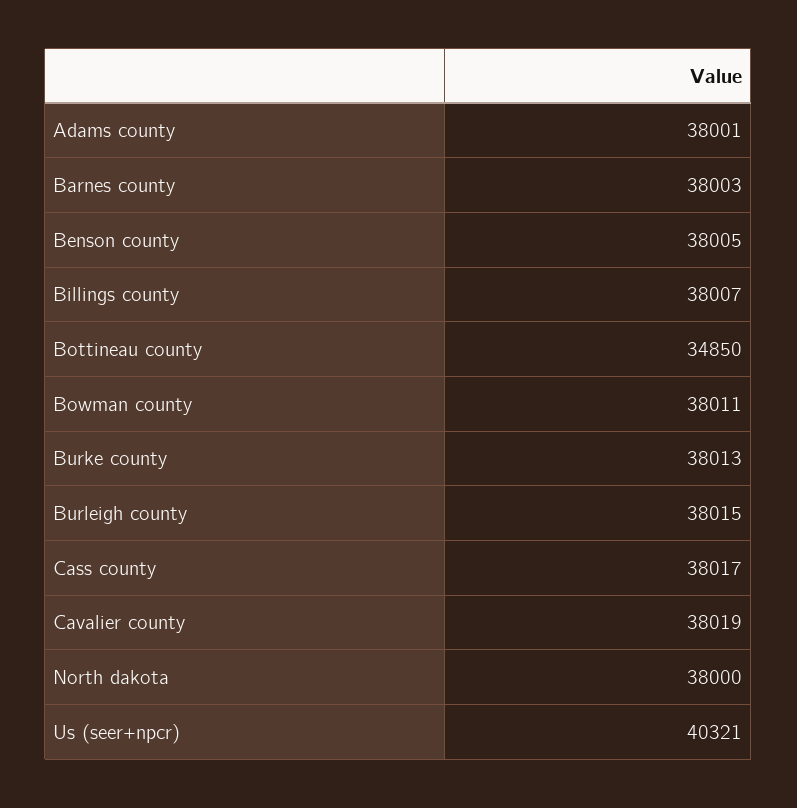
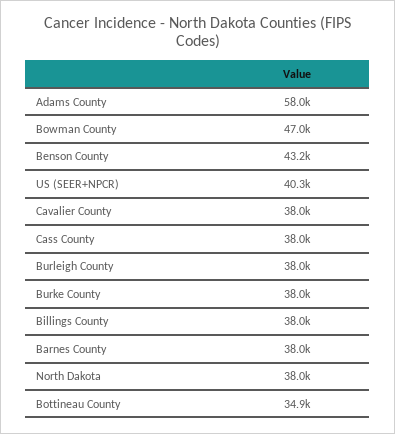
  {
-   "Adams county": 38001,
+   "Adams county": 58000,
    "Barnes county": 38003,
-   "Benson county": 38005,
+   "Benson county": 43200,
    "Billings county": 38007,
    "Bottineau county": 34850,
-   "Bowman county": 38011,
+   "Bowman county": 47000,
    "Burke county": 38013,
    "Burleigh county": 38015,
    "Cass county": 38017,
    "Cavalier county": 38019,
    "North dakota": 38000,
    "Us (seer+npcr)": 40321
  }

